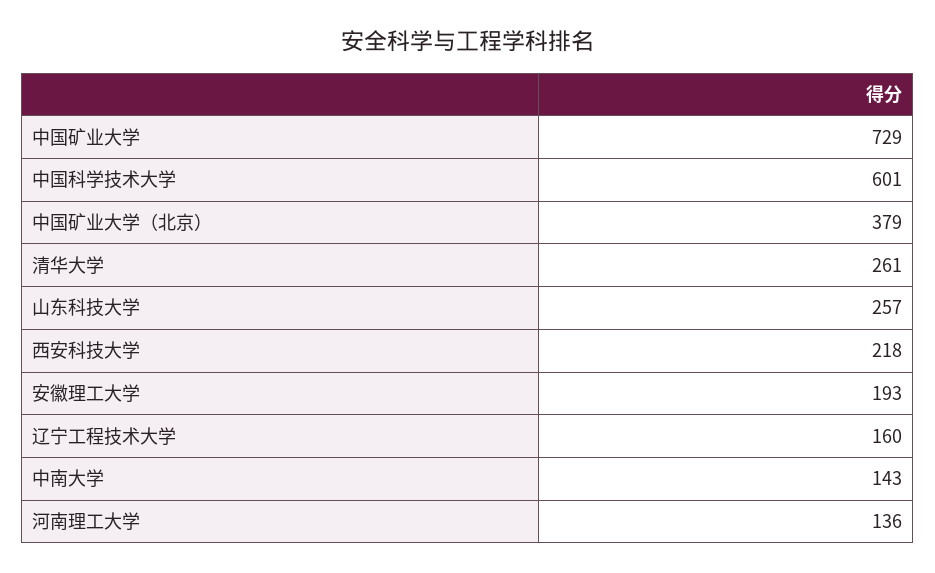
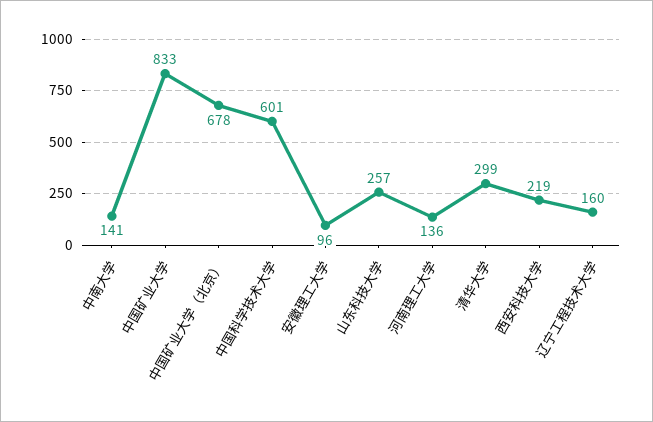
  {
-   "中国矿业大学": 729,
+   "中国矿业大学": 833,
    "中国科学技术大学": 601,
-   "中国矿业大学（北京）": 379,
+   "中国矿业大学（北京）": 678,
-   "清华大学": 261,
+   "清华大学": 299,
    "山东科技大学": 257,
-   "西安科技大学": 218,
+   "西安科技大学": 219,
-   "安徽理工大学": 193,
+   "安徽理工大学": 96,
    "辽宁工程技术大学": 160,
-   "中南大学": 143,
+   "中南大学": 141,
    "河南理工大学": 136
  }

